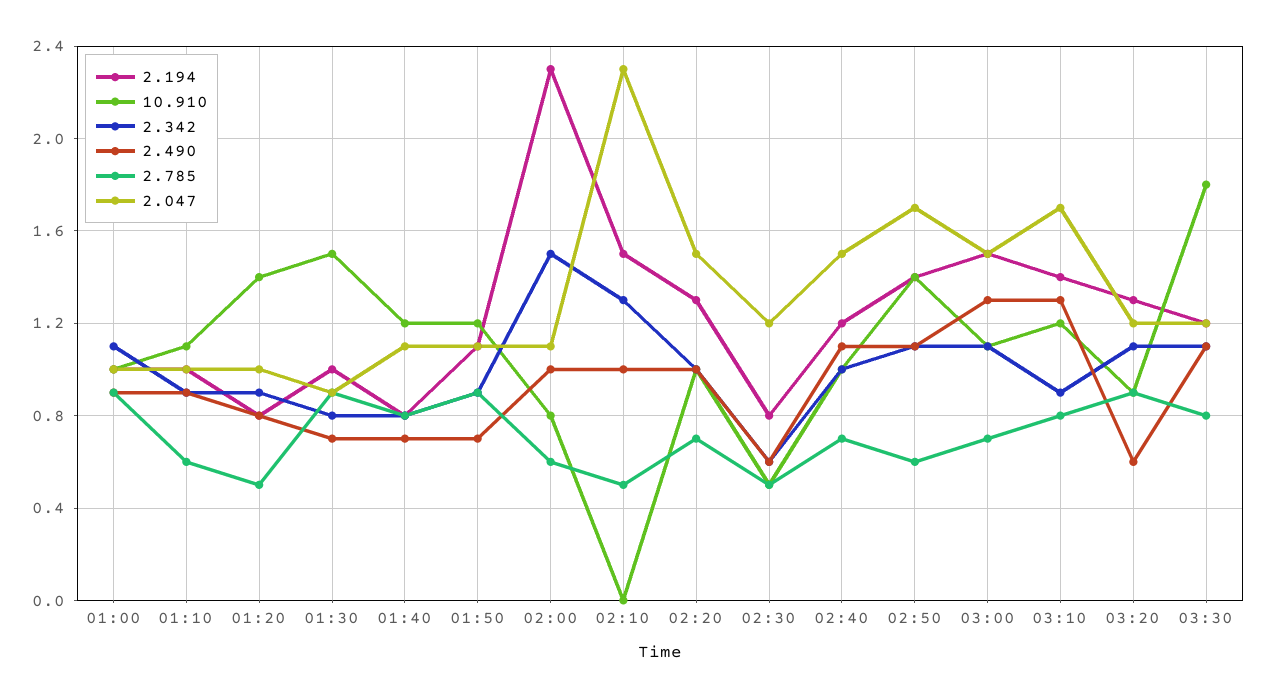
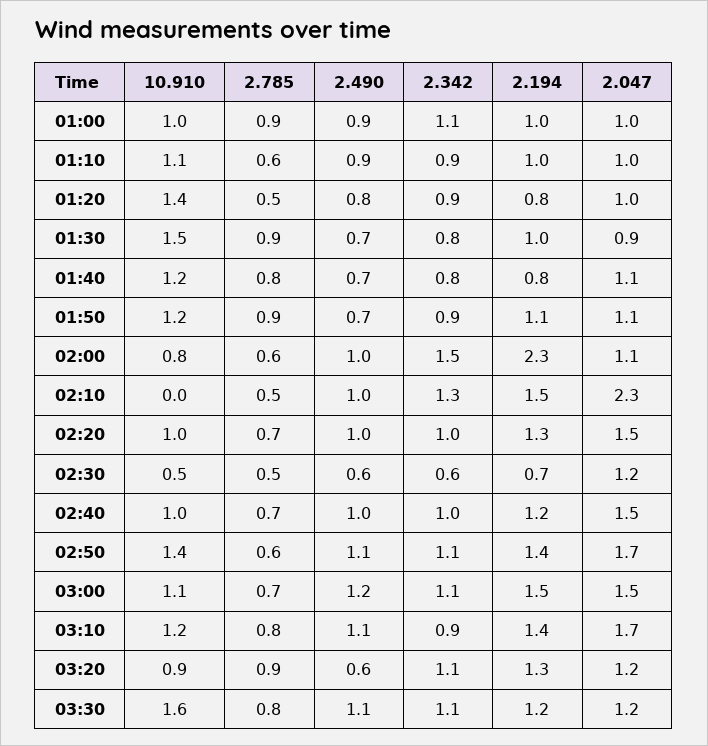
  {
    "2.194": {
      "01:00": 1,
      "01:10": 1,
      "01:20": 0.8,
      "01:30": 1,
      "01:40": 0.8,
      "01:50": 1.1,
      "02:00": 2.3,
      "02:10": 1.5,
      "02:20": 1.3,
-     "02:30": 0.8,
+     "02:30": 0.7,
      "02:40": 1.2,
      "02:50": 1.4,
      "03:00": 1.5,
      "03:10": 1.4,
      "03:20": 1.3,
      "03:30": 1.2
    },
    "10.910": {
      "01:00": 1,
      "01:10": 1.1,
      "01:20": 1.4,
      "01:30": 1.5,
      "01:40": 1.2,
      "01:50": 1.2,
      "02:00": 0.8,
      "02:10": 0,
      "02:20": 1,
      "02:30": 0.5,
      "02:40": 1,
      "02:50": 1.4,
      "03:00": 1.1,
      "03:10": 1.2,
      "03:20": 0.9,
-     "03:30": 1.8
+     "03:30": 1.6
    },
    "2.342": {
      "01:00": 1.1,
      "01:10": 0.9,
      "01:20": 0.9,
      "01:30": 0.8,
      "01:40": 0.8,
      "01:50": 0.9,
      "02:00": 1.5,
      "02:10": 1.3,
      "02:20": 1,
      "02:30": 0.6,
      "02:40": 1,
      "02:50": 1.1,
      "03:00": 1.1,
      "03:10": 0.9,
      "03:20": 1.1,
      "03:30": 1.1
    },
    "2.490": {
      "01:00": 0.9,
      "01:10": 0.9,
      "01:20": 0.8,
      "01:30": 0.7,
      "01:40": 0.7,
      "01:50": 0.7,
      "02:00": 1,
      "02:10": 1,
      "02:20": 1,
      "02:30": 0.6,
-     "02:40": 1.1,
+     "02:40": 1,
      "02:50": 1.1,
-     "03:00": 1.3,
+     "03:00": 1.2,
-     "03:10": 1.3,
+     "03:10": 1.1,
      "03:20": 0.6,
      "03:30": 1.1
    },
    "2.785": {
      "01:00": 0.9,
      "01:10": 0.6,
      "01:20": 0.5,
      "01:30": 0.9,
      "01:40": 0.8,
      "01:50": 0.9,
      "02:00": 0.6,
      "02:10": 0.5,
      "02:20": 0.7,
      "02:30": 0.5,
      "02:40": 0.7,
      "02:50": 0.6,
      "03:00": 0.7,
      "03:10": 0.8,
      "03:20": 0.9,
      "03:30": 0.8
    },
    "2.047": {
      "01:00": 1,
      "01:10": 1,
      "01:20": 1,
      "01:30": 0.9,
      "01:40": 1.1,
      "01:50": 1.1,
      "02:00": 1.1,
      "02:10": 2.3,
      "02:20": 1.5,
      "02:30": 1.2,
      "02:40": 1.5,
      "02:50": 1.7,
      "03:00": 1.5,
      "03:10": 1.7,
      "03:20": 1.2,
      "03:30": 1.2
    }
  }

